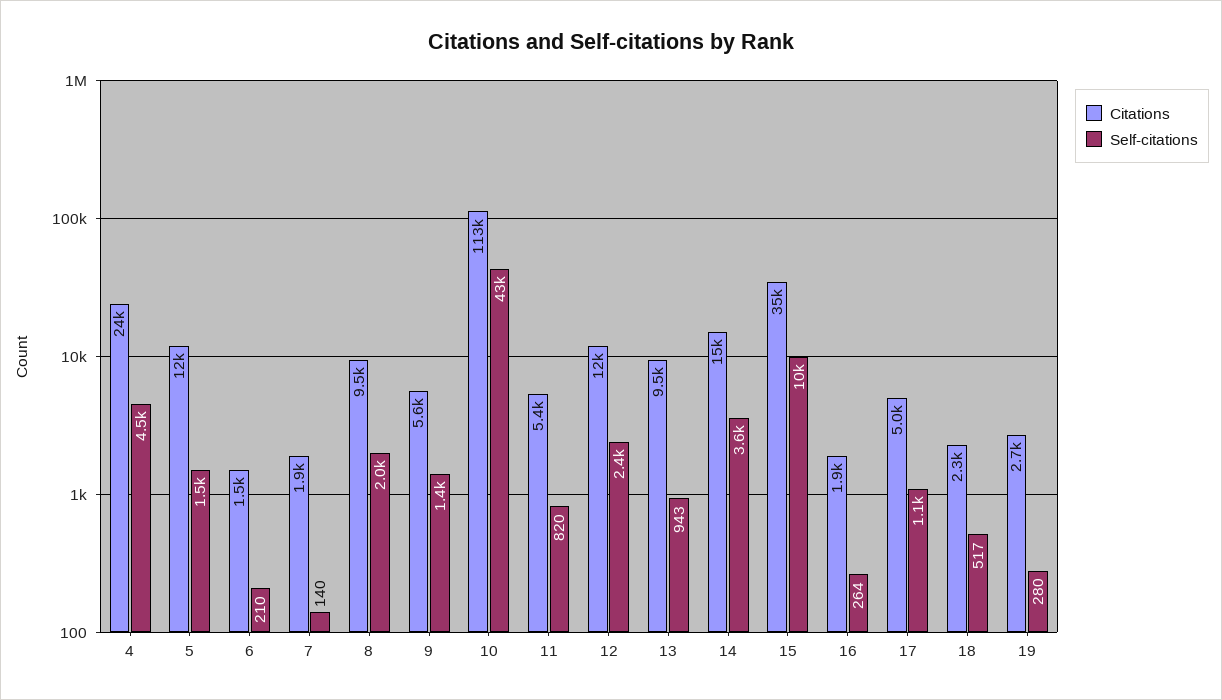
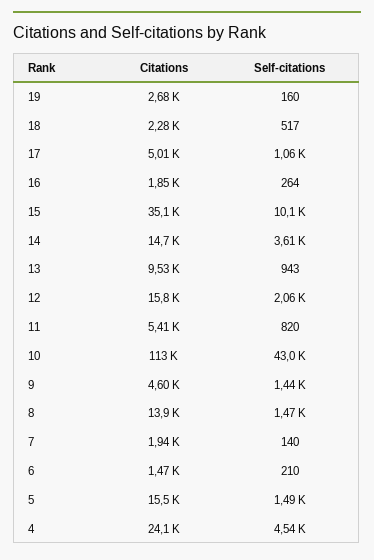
  {
    "Citations": {
      "4": 24100,
-     "5": 12000,
+     "5": 15500,
      "6": 1470,
      "7": 1940,
-     "8": 9500,
+     "8": 13900,
-     "9": 5600,
+     "9": 4600,
      "10": 113000,
      "11": 5410,
-     "12": 12000,
+     "12": 15800,
      "13": 9530,
      "14": 14700,
      "15": 35100,
      "16": 1850,
      "17": 5010,
      "18": 2280,
      "19": 2680
    },
    "Self-citations": {
      "4": 4540,
      "5": 1490,
      "6": 210,
      "7": 140,
-     "8": 2000,
+     "8": 1470,
      "9": 1440,
      "10": 43000,
      "11": 820,
-     "12": 2400,
+     "12": 2060,
      "13": 943,
      "14": 3610,
      "15": 10100,
      "16": 264,
      "17": 1060,
      "18": 517,
-     "19": 280
+     "19": 160
    }
  }

